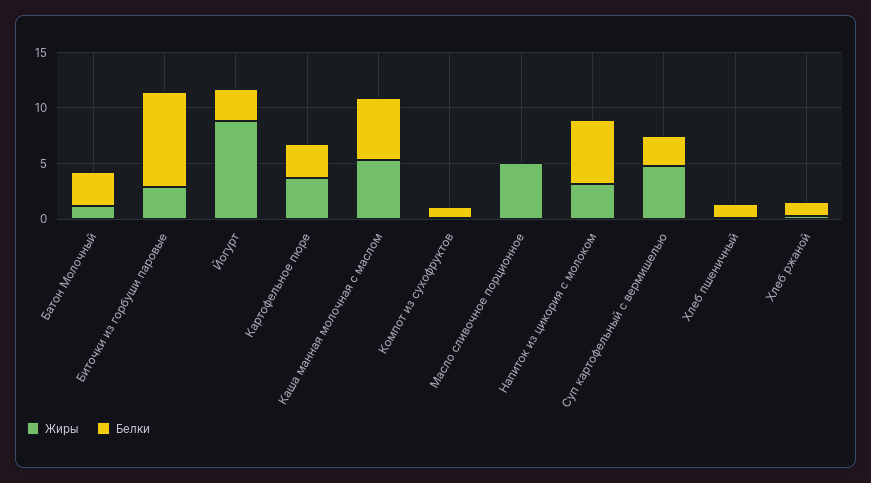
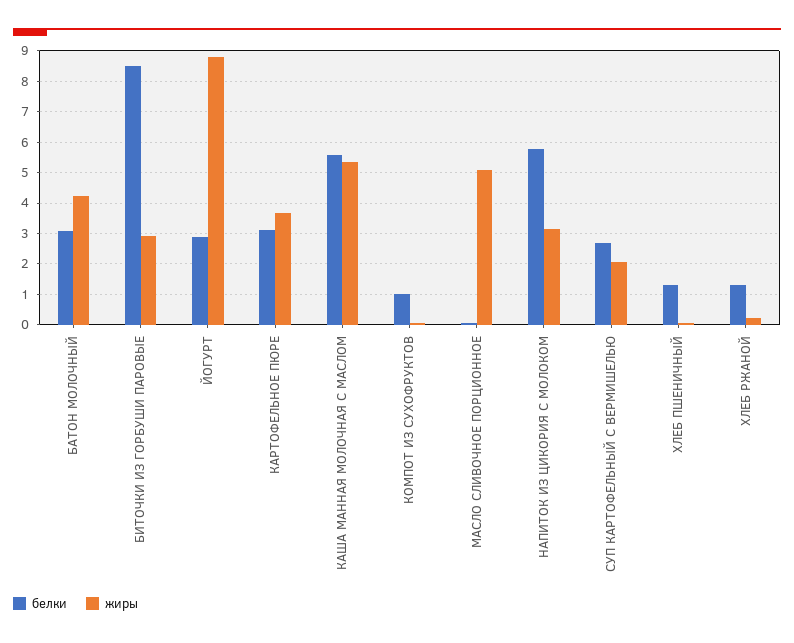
  {
    "Жиры": {
-     "Батон Молочный": 1,
+     "Батон Молочный": 4.2,
      "Биточки из горбуши паровые": 3,
      "Йогурт": 8.8,
      "Картофельное пюре": 3.6,
      "Каша манная молочная с маслом": 5.4,
      "Компот из сухофруктов": 0,
      "Масло сливочное порционное": 5,
      "Напиток из цикория с молоком": 3.2,
-     "Суп картофельный с вермишелью": 5,
+     "Суп картофельный с вермишелью": 2,
      "Хлеб пшеничный": 0,
      "Хлеб ржаной": 0.2
    },
    "Белки": {
      "Батон Молочный": 3,
      "Биточки из горбуши паровые": 8.6,
      "Йогурт": 3,
      "Картофельное пюре": 3.2,
      "Каша манная молочная с маслом": 5.6,
      "Компот из сухофруктов": 1,
      "Масло сливочное порционное": 0,
      "Напиток из цикория с молоком": 5.8,
      "Суп картофельный с вермишелью": 2.6,
      "Хлеб пшеничный": 1.4,
      "Хлеб ржаной": 1.4
    }
  }

